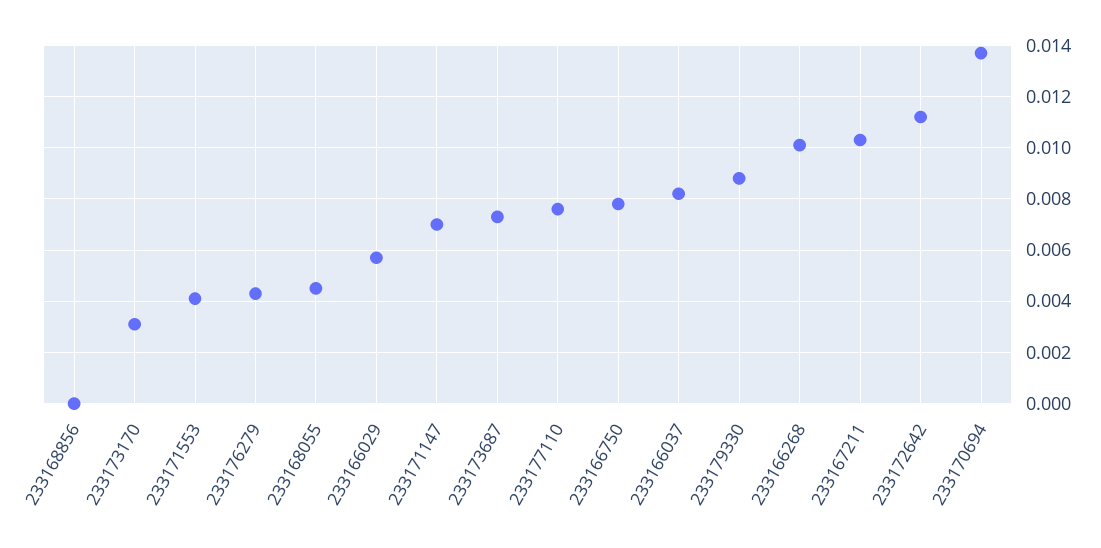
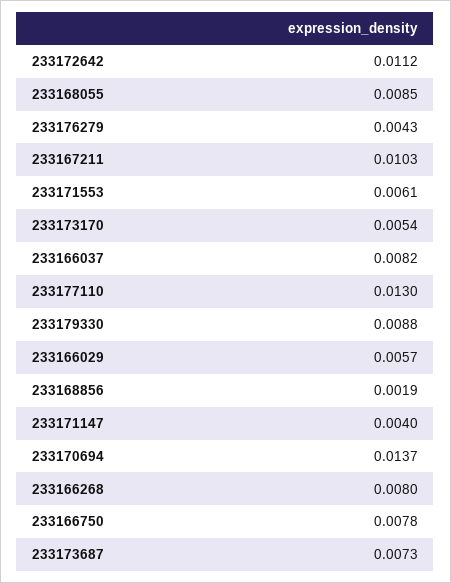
  {
-   "233168856": 0,
+   "233168856": 0.0019,
-   "233173170": 0.003,
+   "233173170": 0.0054,
-   "233171553": 0.004,
+   "233171553": 0.0061,
    "233176279": 0.0043,
-   "233168055": 0.0045,
+   "233168055": 0.0085,
    "233166029": 0.0057,
-   "233171147": 0.007,
+   "233171147": 0.004,
    "233173687": 0.0073,
-   "233177110": 0.0075,
+   "233177110": 0.013,
    "233166750": 0.0078,
    "233166037": 0.0082,
    "233179330": 0.0088,
-   "233166268": 0.01,
+   "233166268": 0.008,
    "233167211": 0.0103,
    "233172642": 0.0112,
    "233170694": 0.0137
  }

